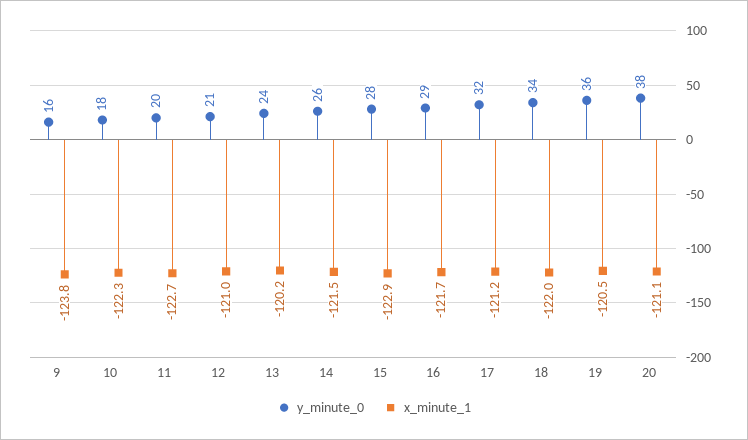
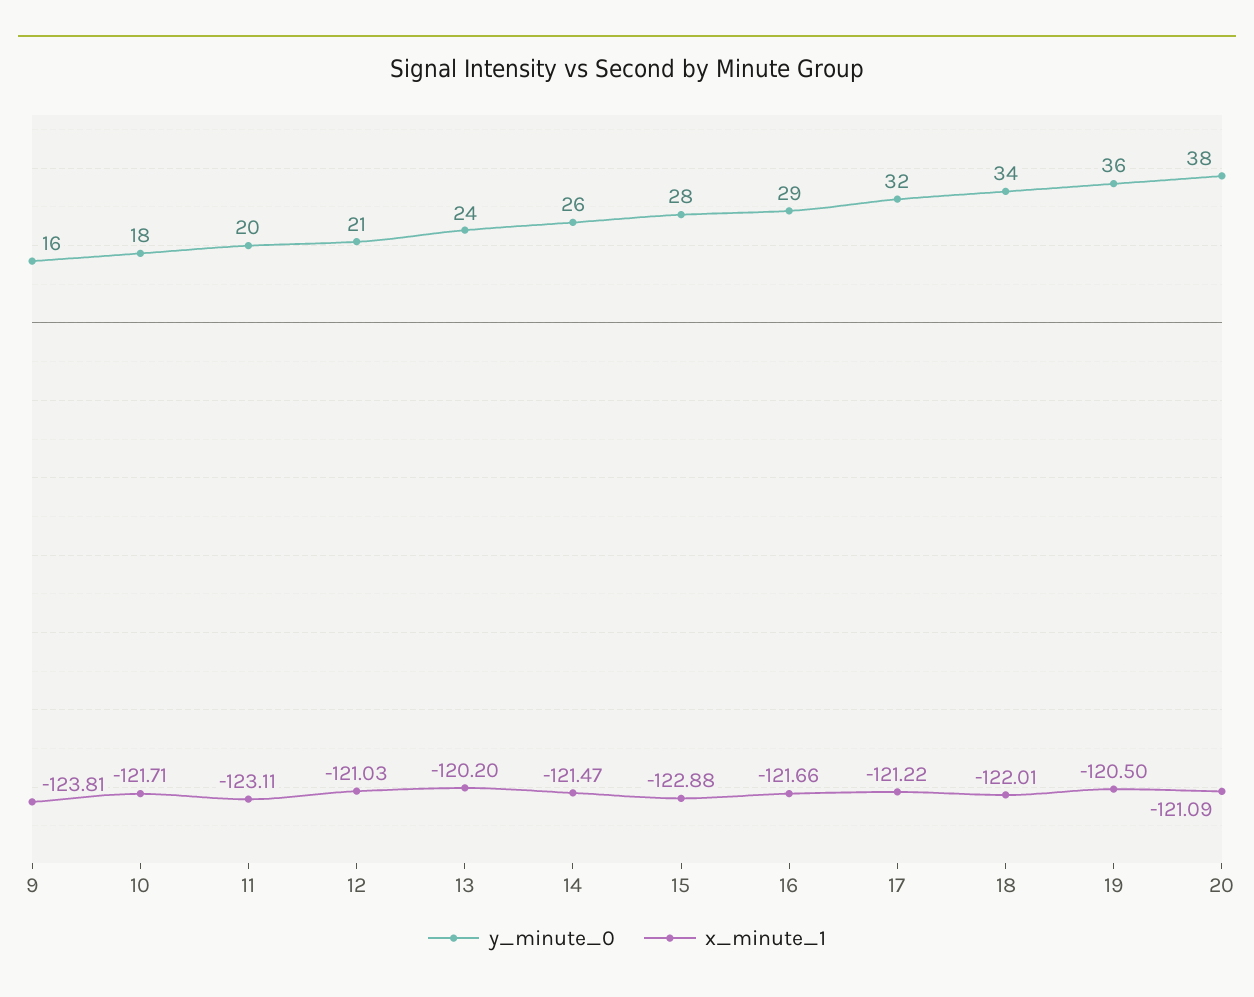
  {
    "y_minute_0": {
      "9": 16,
      "10": 18,
      "11": 20,
      "12": 21,
      "13": 24,
      "14": 26,
      "15": 28,
      "16": 29,
      "17": 32,
      "18": 34,
      "19": 36,
      "20": 38
    },
    "x_minute_1": {
      "9": -123.81,
-     "10": -122.3,
+     "10": -121.71,
-     "11": -122.7,
+     "11": -123.11,
      "12": -121.03,
      "13": -120.2,
      "14": -121.47,
      "15": -122.88,
      "16": -121.66,
      "17": -121.22,
      "18": -122.01,
      "19": -120.5,
      "20": -121.09
    }
  }

